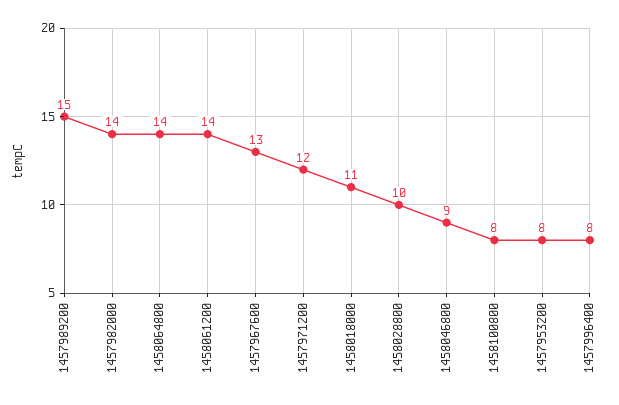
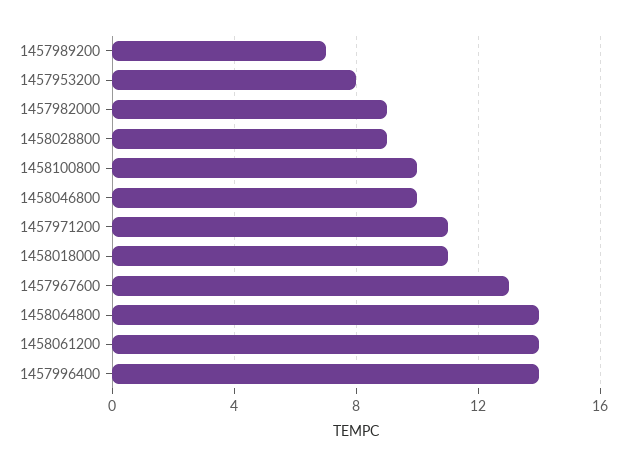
  {
-   "1457989200": 15,
+   "1457989200": 7,
-   "1457982000": 14,
+   "1457982000": 9,
    "1458064800": 14,
    "1458061200": 14,
    "1457967600": 13,
-   "1457971200": 12,
+   "1457971200": 11,
    "1458018000": 11,
-   "1458028800": 10,
+   "1458028800": 9,
-   "1458046800": 9,
+   "1458046800": 10,
-   "1458100800": 8,
+   "1458100800": 10,
    "1457953200": 8,
-   "1457996400": 8
+   "1457996400": 14
  }

